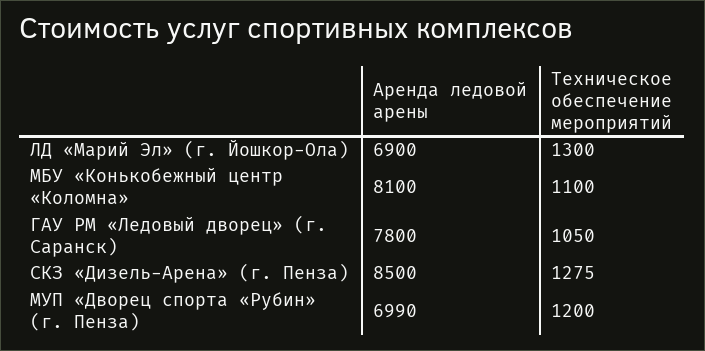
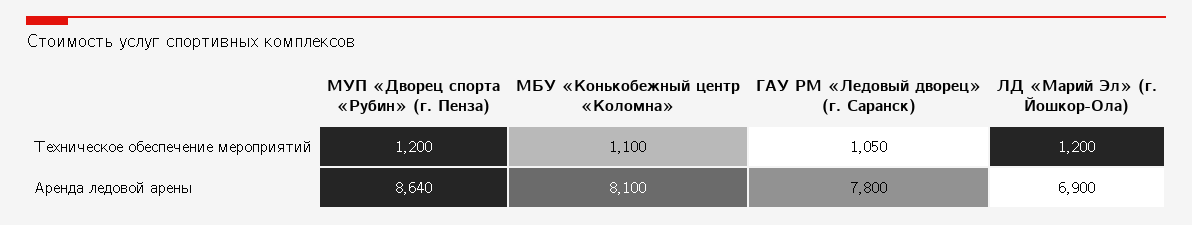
  {
    "Аренда ледовой арены": {
      "ЛД «Марий Эл» (г. Йошкор-Ола)": 6900,
      "МБУ «Конькобежный центр «Коломна»": 8100,
      "ГАУ РМ «Ледовый дворец» (г. Саранск)": 7800,
-     "СКЗ «Дизель-Арена» (г. Пенза)": 8500,
-     "МУП «Дворец спорта «Рубин» (г. Пенза)": 6990
+     "МУП «Дворец спорта «Рубин» (г. Пенза)": 8640
    },
    "Техническое обеспечение мероприятий": {
-     "ЛД «Марий Эл» (г. Йошкор-Ола)": 1300,
+     "ЛД «Марий Эл» (г. Йошкор-Ола)": 1200,
      "МБУ «Конькобежный центр «Коломна»": 1100,
      "ГАУ РМ «Ледовый дворец» (г. Саранск)": 1050,
-     "СКЗ «Дизель-Арена» (г. Пенза)": 1275,
      "МУП «Дворец спорта «Рубин» (г. Пенза)": 1200
    }
  }

